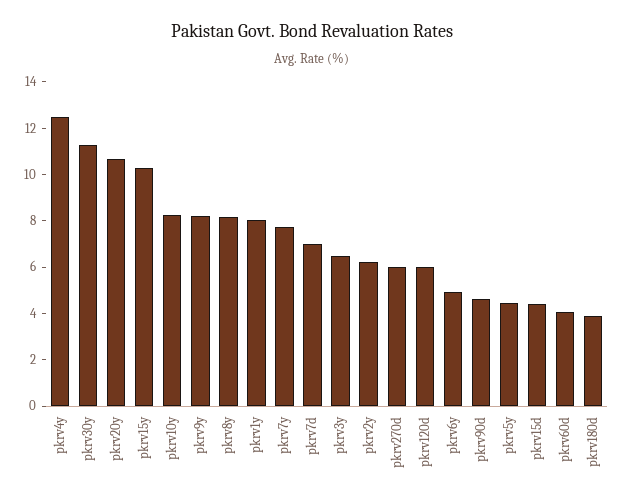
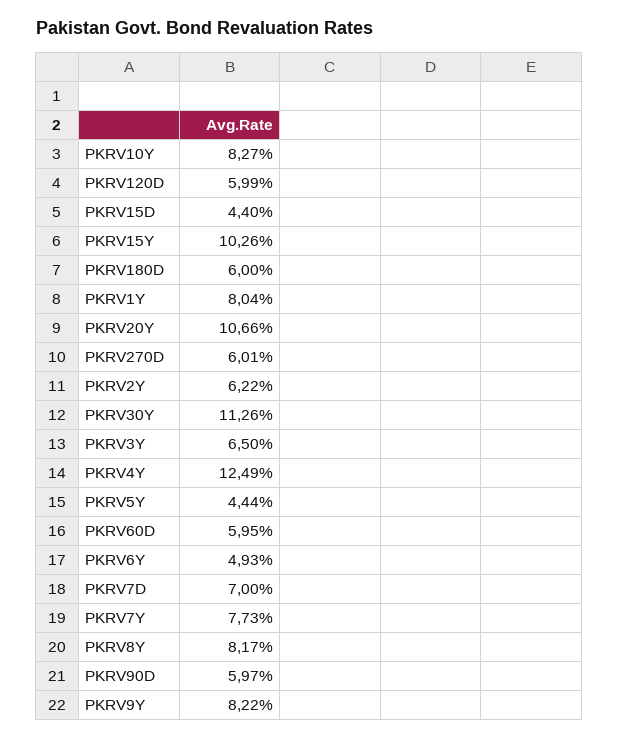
  {
    "pkrv4y": 12.49,
    "pkrv30y": 11.26,
    "pkrv20y": 10.66,
    "pkrv15y": 10.26,
    "pkrv10y": 8.27,
    "pkrv9y": 8.22,
    "pkrv8y": 8.17,
    "pkrv1y": 8.04,
    "pkrv7y": 7.73,
    "pkrv7d": 7,
    "pkrv3y": 6.5,
    "pkrv2y": 6.22,
    "pkrv270d": 6.01,
    "pkrv120d": 5.99,
    "pkrv6y": 4.93,
-   "pkrv90d": 4.5,
+   "pkrv90d": 5.97,
    "pkrv5y": 4.44,
    "pkrv15d": 4.4,
-   "pkrv60d": 4,
+   "pkrv60d": 5.95,
-   "pkrv180d": 4
+   "pkrv180d": 6
  }

